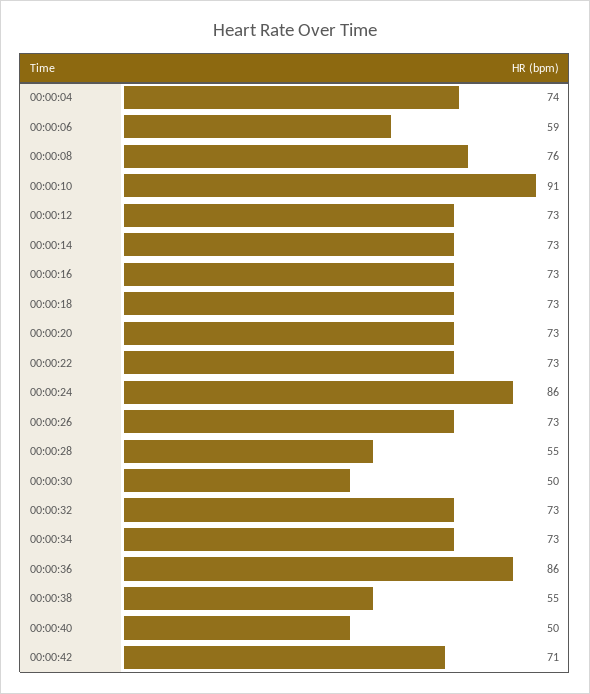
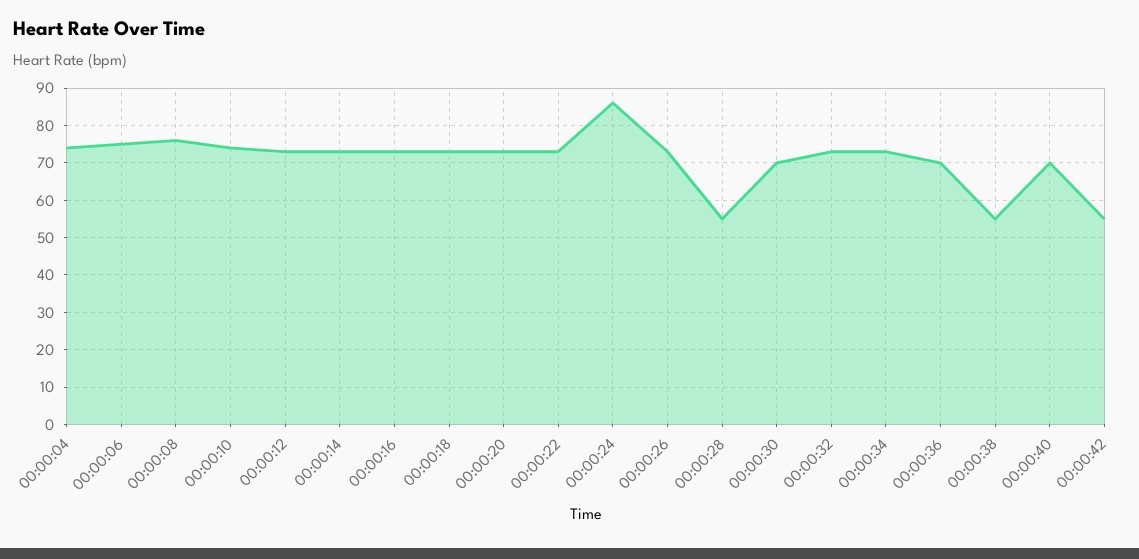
  {
    "00:00:04": 74,
-   "00:00:06": 59,
+   "00:00:06": 75,
    "00:00:08": 76,
-   "00:00:10": 91,
+   "00:00:10": 75,
    "00:00:12": 73,
    "00:00:14": 73,
    "00:00:16": 73,
    "00:00:18": 73,
    "00:00:20": 73,
    "00:00:22": 73,
    "00:00:24": 86,
    "00:00:26": 73,
    "00:00:28": 55,
-   "00:00:30": 50,
+   "00:00:30": 70,
    "00:00:32": 73,
    "00:00:34": 73,
-   "00:00:36": 86,
+   "00:00:36": 70,
    "00:00:38": 55,
-   "00:00:40": 50,
+   "00:00:40": 70,
-   "00:00:42": 71
+   "00:00:42": 55
  }

